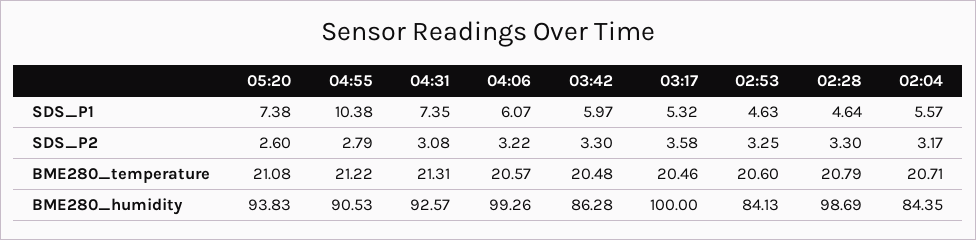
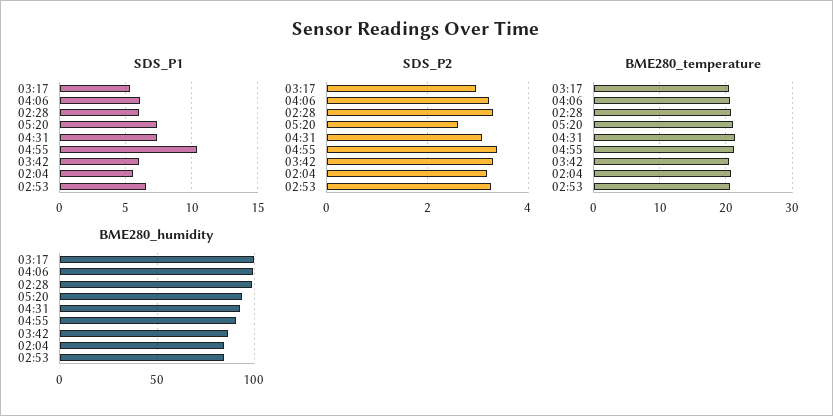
  {
    "SDS_P1": {
      "05:20": 7.38,
      "04:55": 10.38,
      "04:31": 7.35,
      "04:06": 6.07,
      "03:42": 5.97,
      "03:17": 5.32,
-     "02:53": 4.63,
+     "02:53": 6.5,
-     "02:28": 4.64,
+     "02:28": 6,
      "02:04": 5.57
    },
    "SDS_P2": {
      "05:20": 2.6,
-     "04:55": 2.79,
+     "04:55": 3.4,
      "04:31": 3.08,
      "04:06": 3.22,
      "03:42": 3.3,
-     "03:17": 3.58,
+     "03:17": 3,
      "02:53": 3.25,
      "02:28": 3.3,
      "02:04": 3.17
    },
    "BME280_temperature": {
      "05:20": 21.08,
      "04:55": 21.22,
      "04:31": 21.31,
      "04:06": 20.57,
      "03:42": 20.48,
      "03:17": 20.46,
      "02:53": 20.6,
      "02:28": 20.79,
      "02:04": 20.71
    },
    "BME280_humidity": {
      "05:20": 93.83,
      "04:55": 90.53,
      "04:31": 92.57,
      "04:06": 99.26,
      "03:42": 86.28,
      "03:17": 100,
      "02:53": 84.13,
      "02:28": 98.69,
      "02:04": 84.35
    }
  }

